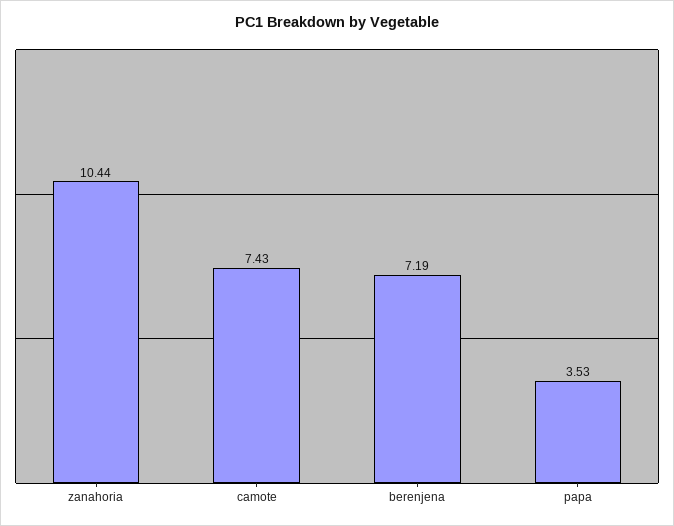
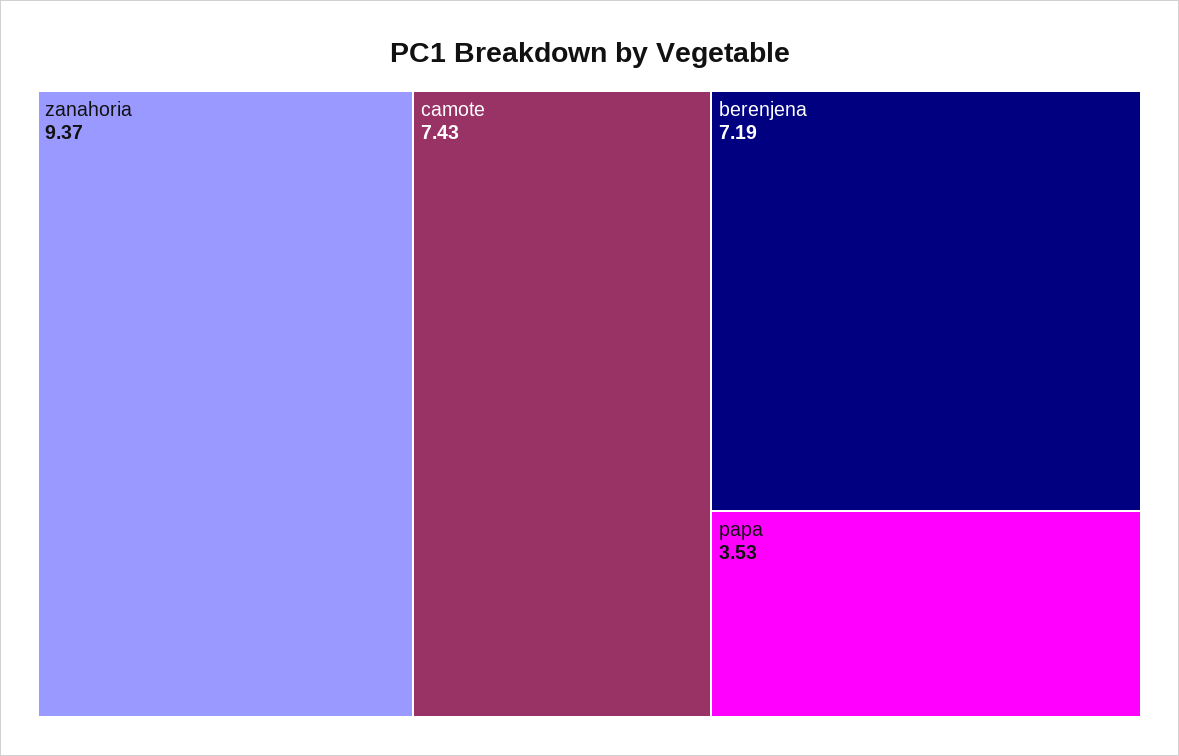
  {
-   "zanahoria": 10.44,
+   "zanahoria": 9.37,
    "camote": 7.43,
    "berenjena": 7.19,
    "papa": 3.53
  }

